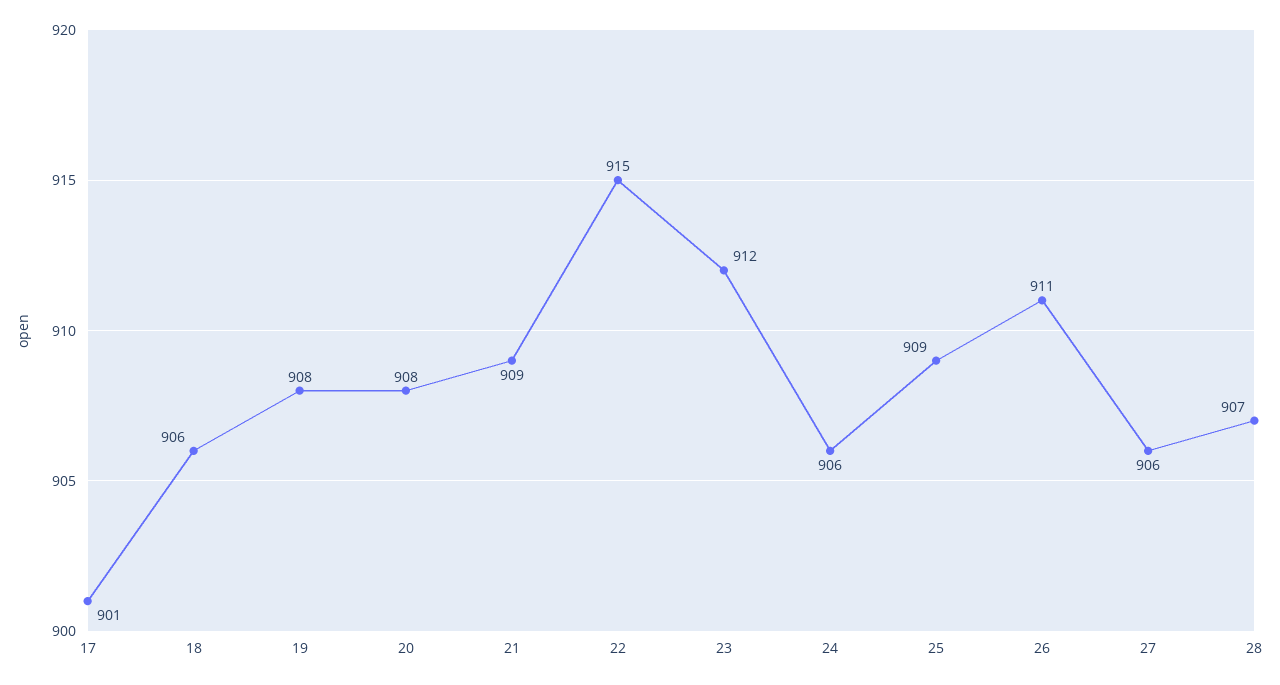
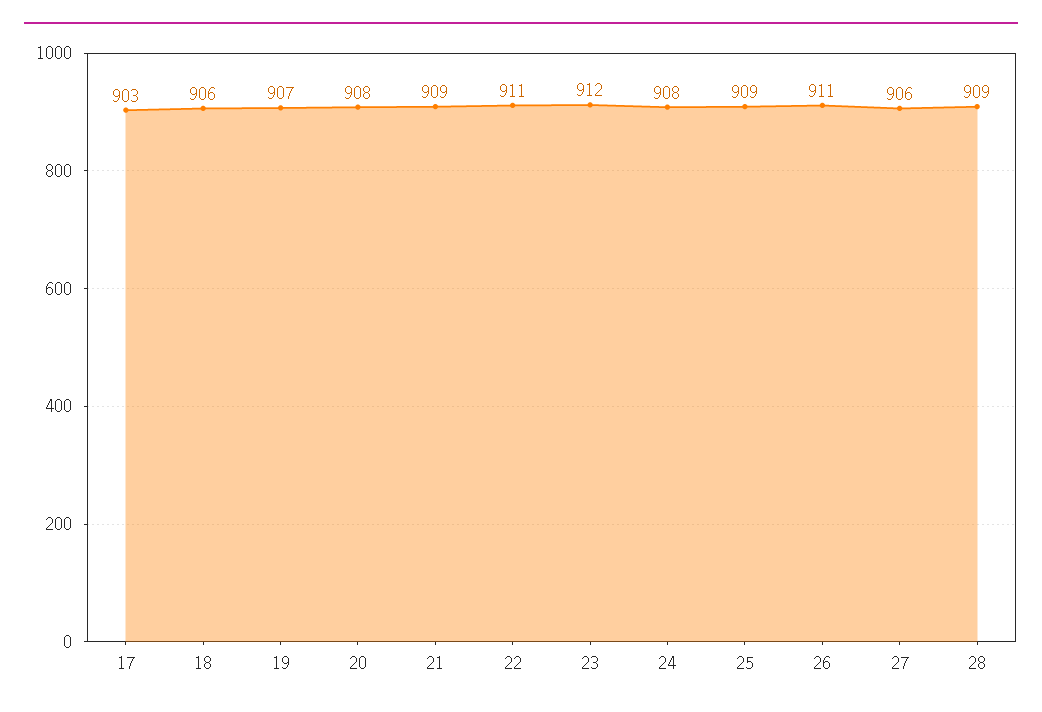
  {
-   "17": 901,
+   "17": 903,
    "18": 906,
-   "19": 908,
+   "19": 907,
    "20": 908,
    "21": 909,
-   "22": 915,
+   "22": 911,
    "23": 912,
-   "24": 906,
+   "24": 908,
    "25": 909,
    "26": 911,
    "27": 906,
-   "28": 907
+   "28": 909
  }

